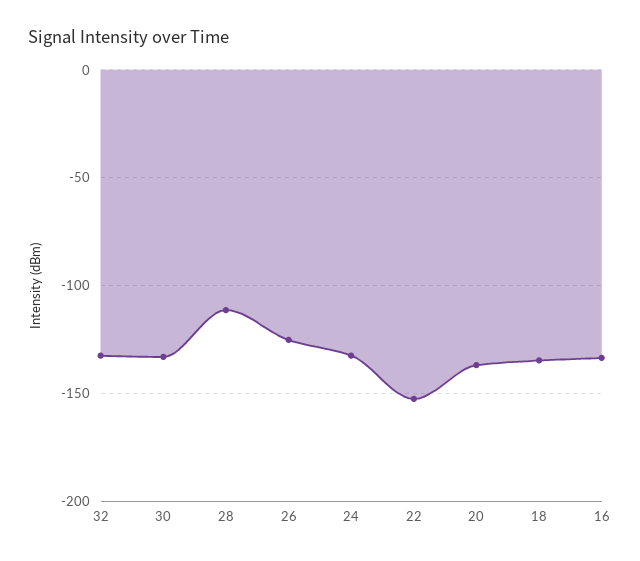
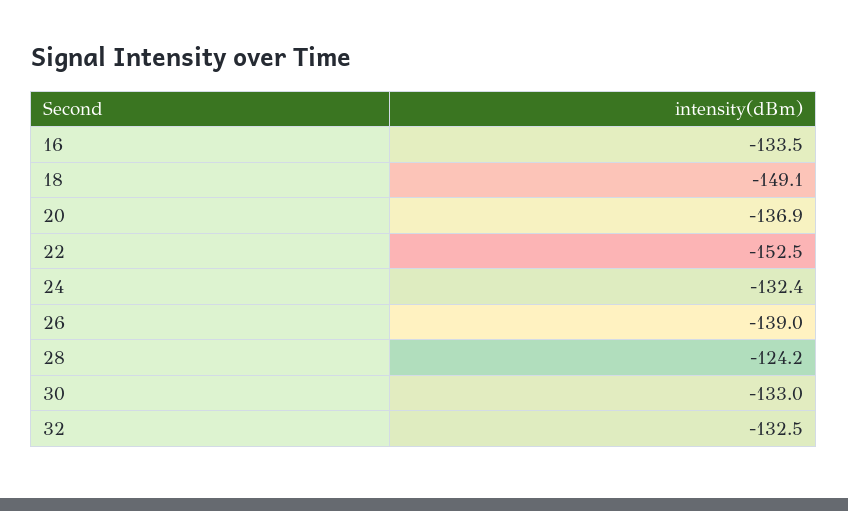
  {
    "32": -132.5,
    "30": -133,
-   "28": -110,
+   "28": -124.2,
-   "26": -125,
+   "26": -139,
    "24": -132.4,
    "22": -152.5,
    "20": -136.9,
-   "18": -135,
+   "18": -149.1,
    "16": -133.5
  }

